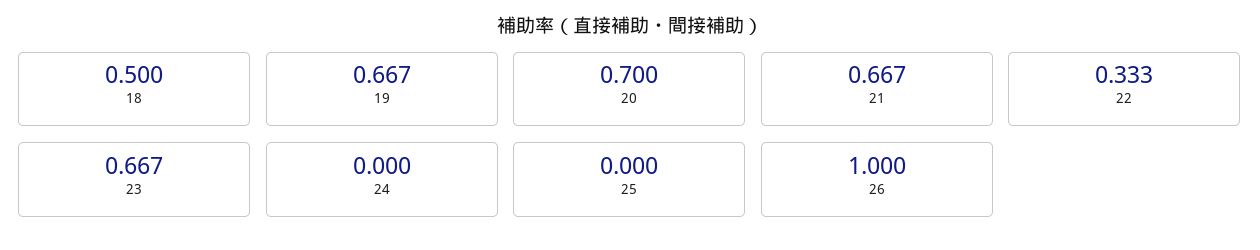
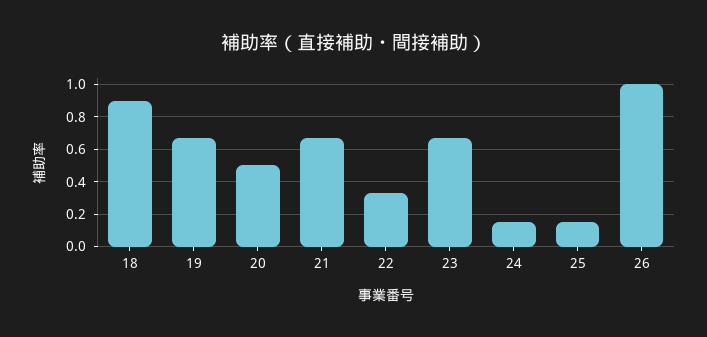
  {
-   "18": 0.5,
+   "18": 0.9,
    "19": 0.667,
-   "20": 0.7,
+   "20": 0.5,
    "21": 0.667,
    "22": 0.333,
    "23": 0.667,
-   "24": 0,
+   "24": 0.15,
-   "25": 0,
+   "25": 0.15,
    "26": 1
  }

